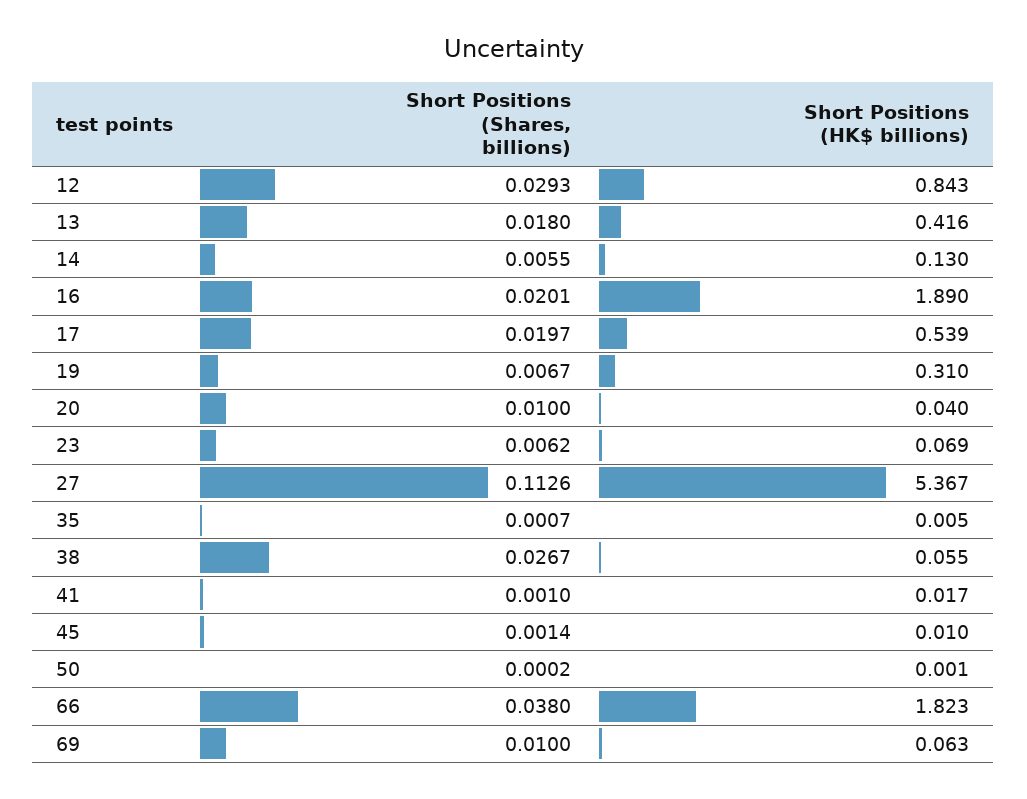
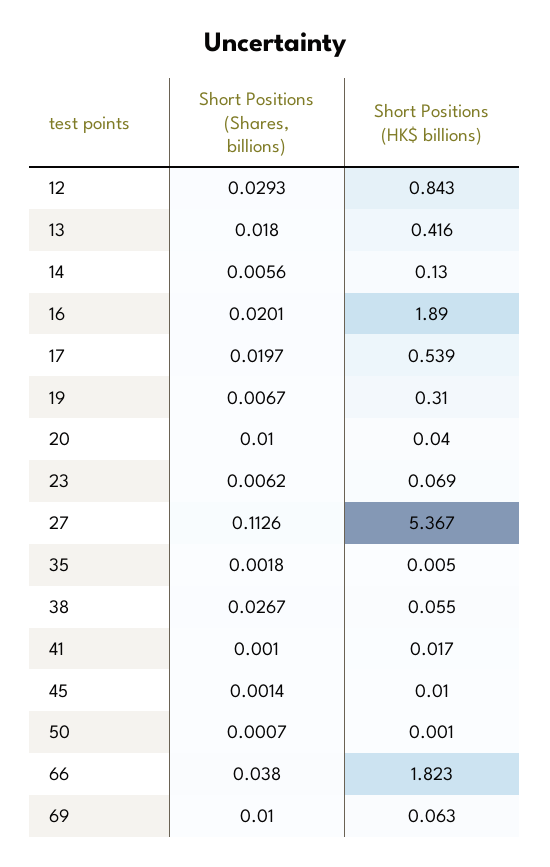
  {
    "Short Positions (Shares, billions)": {
      "12": 0.0293,
      "13": 0.018,
-     "14": 0.0055,
+     "14": 0.0056,
      "16": 0.0201,
      "17": 0.0197,
      "19": 0.0067,
      "20": 0.01,
      "23": 0.0062,
      "27": 0.1126,
-     "35": 0.0007,
+     "35": 0.0018,
      "38": 0.0267,
      "41": 0.001,
      "45": 0.0014,
-     "50": 0.0002,
+     "50": 0.0007,
      "66": 0.038,
      "69": 0.01
    },
    "Short Positions (HK$ billions)": {
      "12": 0.843,
      "13": 0.416,
      "14": 0.13,
      "16": 1.89,
      "17": 0.539,
      "19": 0.31,
      "20": 0.04,
      "23": 0.069,
      "27": 5.367,
      "35": 0.005,
      "38": 0.055,
      "41": 0.017,
      "45": 0.01,
      "50": 0.001,
      "66": 1.823,
      "69": 0.063
    }
  }

